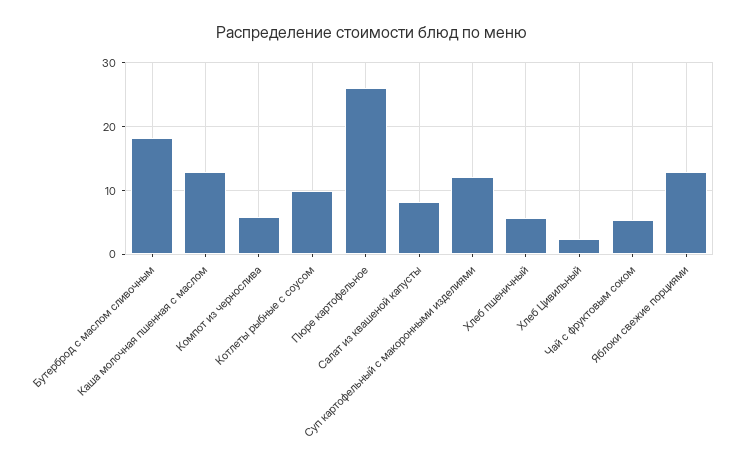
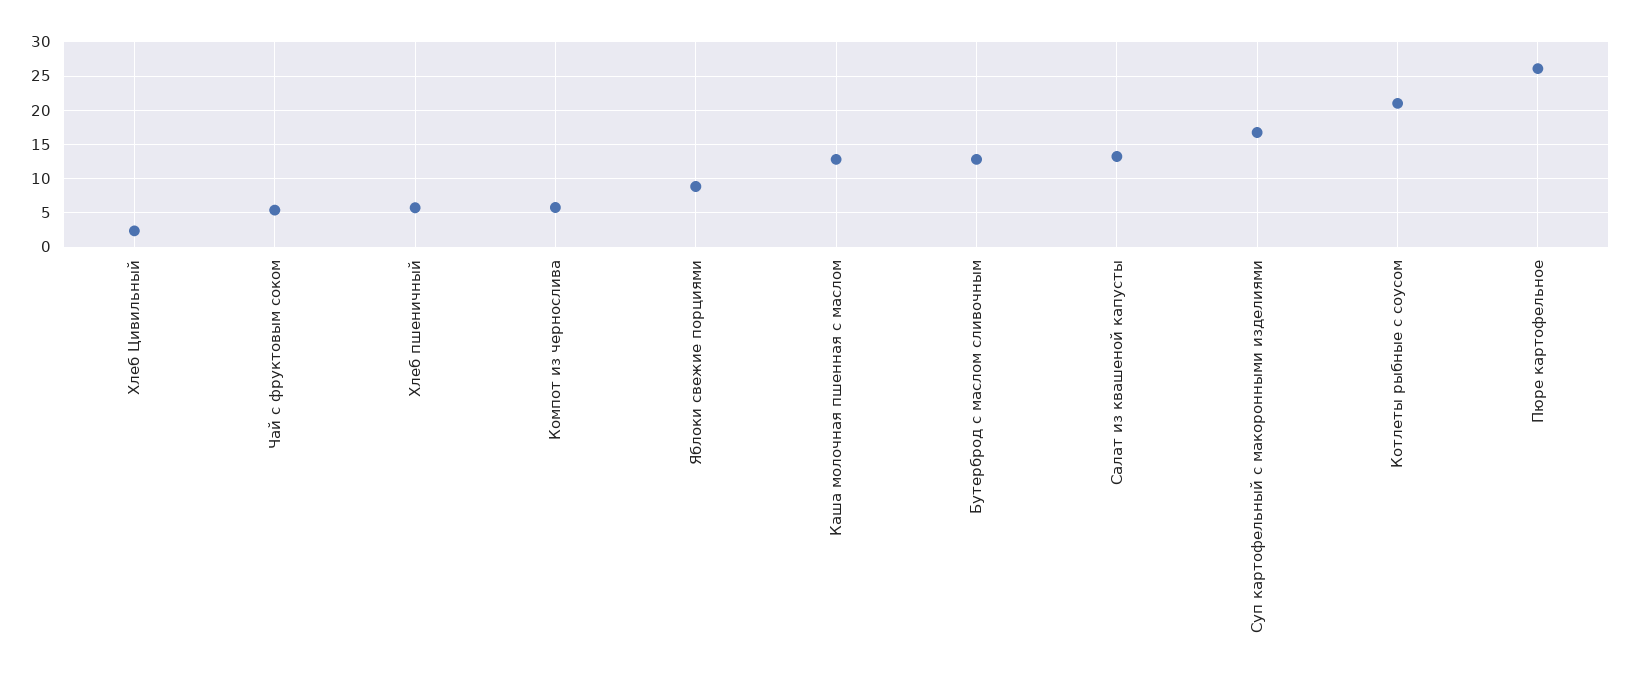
  {
-   "Бутерброд с маслом сливочным": 18,
+   "Бутерброд с маслом сливочным": 13,
    "Каша молочная пшенная с маслом": 13,
    "Компот из чернослива": 6,
-   "Котлеты рыбные с соусом": 10,
+   "Котлеты рыбные с соусом": 21,
    "Пюре картофельное": 26,
-   "Салат из квашеной капусты": 8,
+   "Салат из квашеной капусты": 13,
-   "Суп картофельный с макоронными изделиями": 12,
+   "Суп картофельный с макоронными изделиями": 17,
    "Хлеб пшеничный": 6,
    "Хлеб Цивильный": 2,
    "Чай с фруктовым соком": 5,
-   "Яблоки свежие порциями": 13
+   "Яблоки свежие порциями": 9
  }

